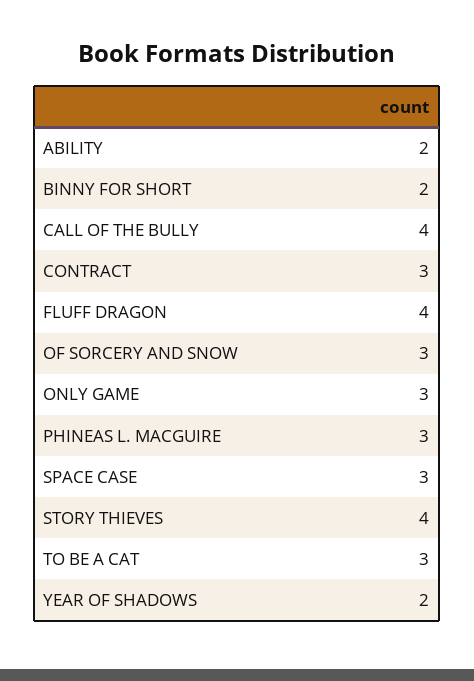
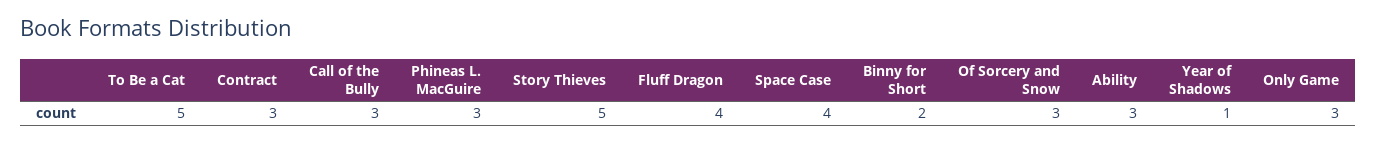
  {
-   "ABILITY": 2,
+   "ABILITY": 3,
    "BINNY FOR SHORT": 2,
-   "CALL OF THE BULLY": 4,
+   "CALL OF THE BULLY": 3,
    "CONTRACT": 3,
    "FLUFF DRAGON": 4,
    "OF SORCERY AND SNOW": 3,
    "ONLY GAME": 3,
    "PHINEAS L. MACGUIRE": 3,
-   "SPACE CASE": 3,
+   "SPACE CASE": 4,
-   "STORY THIEVES": 4,
+   "STORY THIEVES": 5,
-   "TO BE A CAT": 3,
+   "TO BE A CAT": 5,
-   "YEAR OF SHADOWS": 2
+   "YEAR OF SHADOWS": 1
  }

